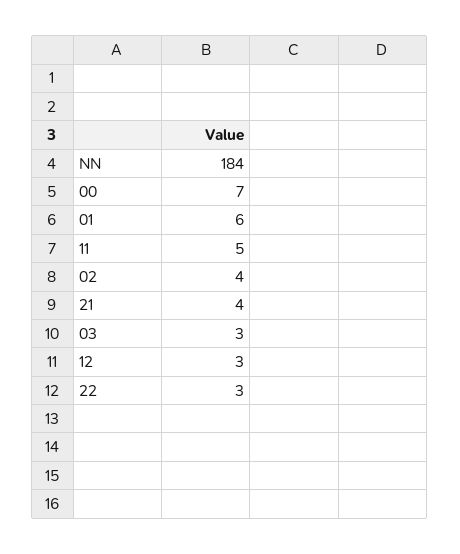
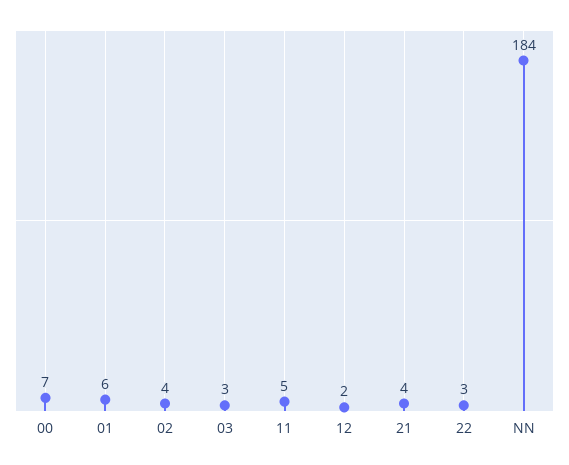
  {
    "NN": 184,
    "00": 7,
    "01": 6,
    "11": 5,
    "02": 4,
    "21": 4,
    "03": 3,
-   "12": 3,
+   "12": 2,
    "22": 3
  }

